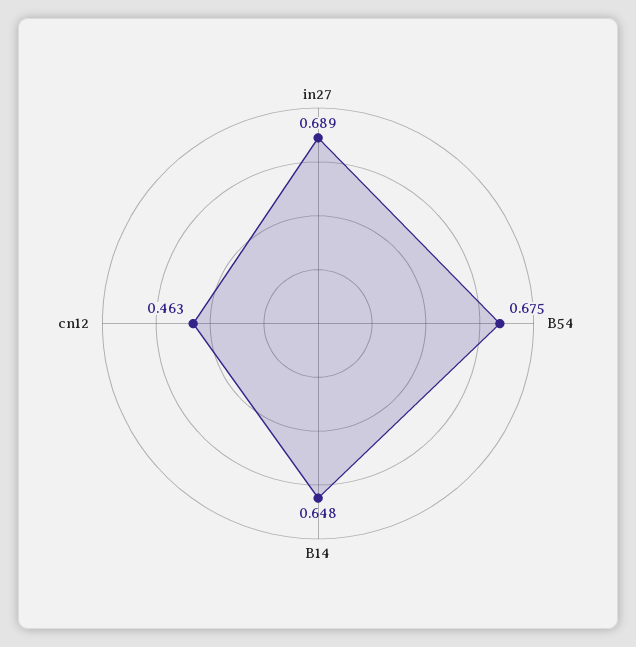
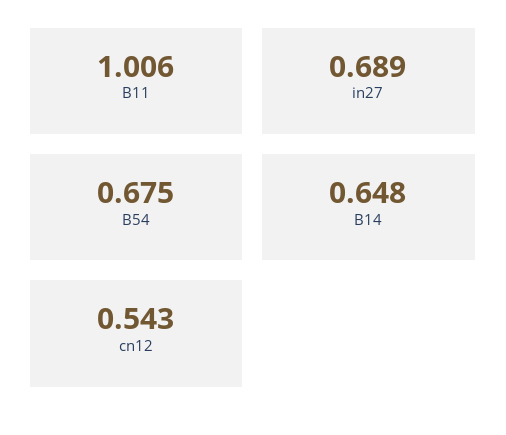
  {
    "in27": 0.689,
    "B54": 0.675,
    "B14": 0.648,
-   "cn12": 0.463
+   "cn12": 0.543,
+   "B11": 1.006
  }

